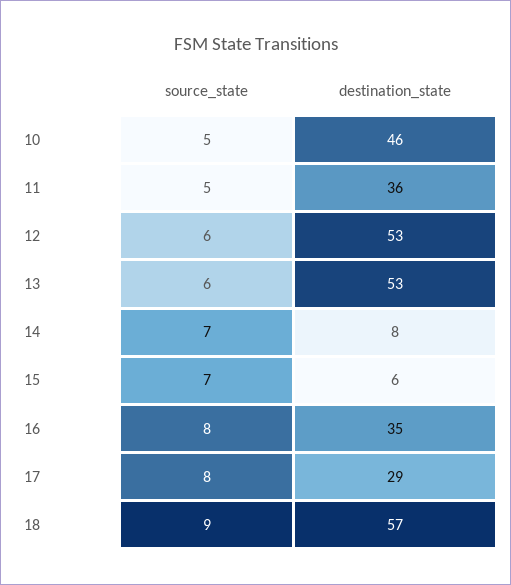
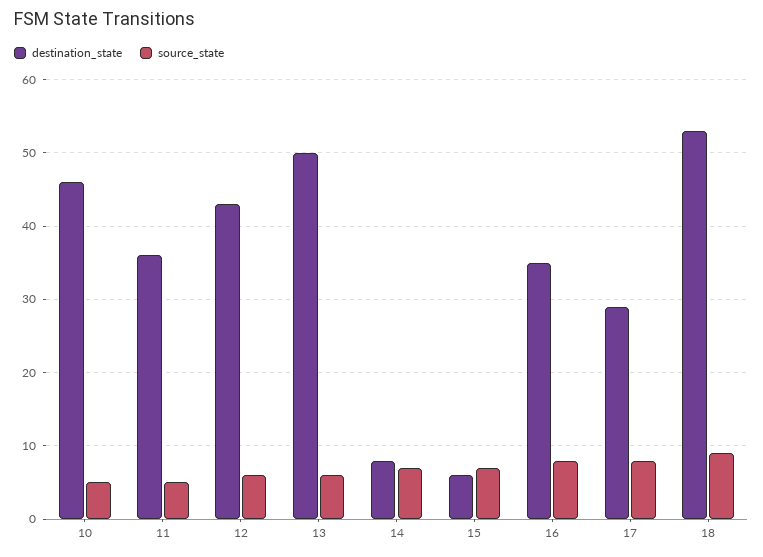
  {
    "source_state": {
      "10": 5,
      "11": 5,
      "12": 6,
      "13": 6,
      "14": 7,
      "15": 7,
      "16": 8,
      "17": 8,
      "18": 9
    },
    "destination_state": {
      "10": 46,
      "11": 36,
-     "12": 53,
+     "12": 43,
-     "13": 53,
+     "13": 50,
      "14": 8,
      "15": 6,
      "16": 35,
      "17": 29,
-     "18": 57
+     "18": 53
    }
  }

